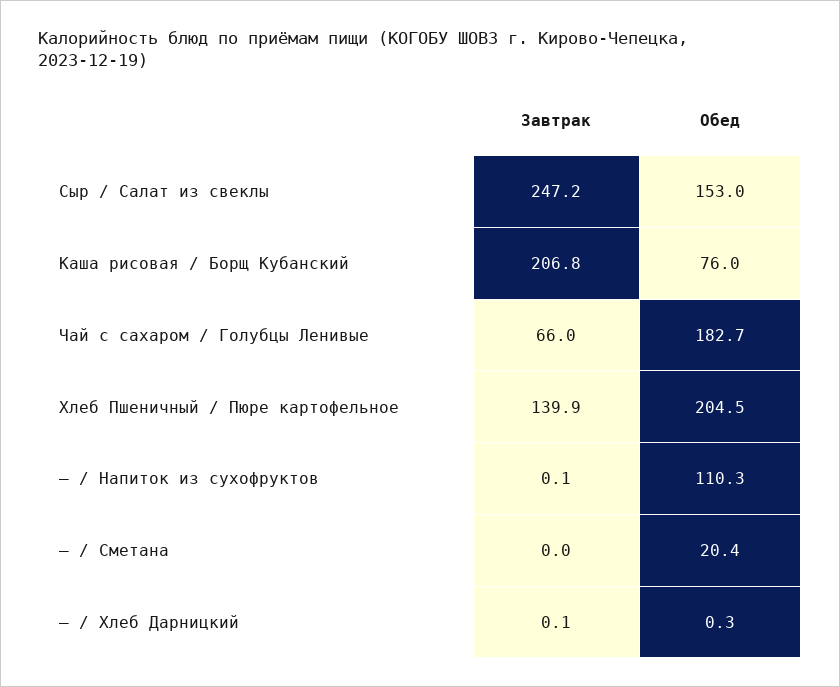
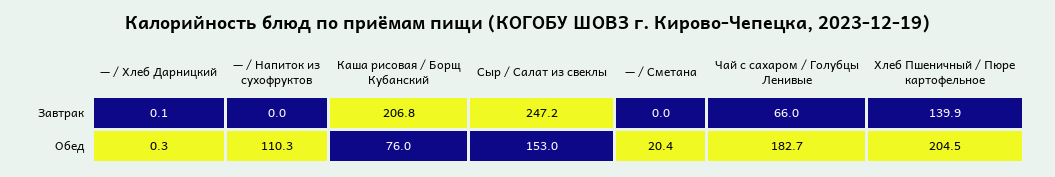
  {
    "Завтрак": {
      "Сыр / Салат из свеклы": 247.2,
      "Каша рисовая / Борщ Кубанский": 206.8,
      "Чай с сахаром / Голубцы Ленивые": 66,
      "Хлеб Пшеничный / Пюре картофельное": 139.9,
-     "— / Напиток из сухофруктов": 0.1,
+     "— / Напиток из сухофруктов": 0,
      "— / Сметана": 0,
      "— / Хлеб Дарницкий": 0.1
    },
    "Обед": {
      "Сыр / Салат из свеклы": 153,
      "Каша рисовая / Борщ Кубанский": 76,
      "Чай с сахаром / Голубцы Ленивые": 182.7,
      "Хлеб Пшеничный / Пюре картофельное": 204.5,
      "— / Напиток из сухофруктов": 110.3,
      "— / Сметана": 20.4,
      "— / Хлеб Дарницкий": 0.3
    }
  }

